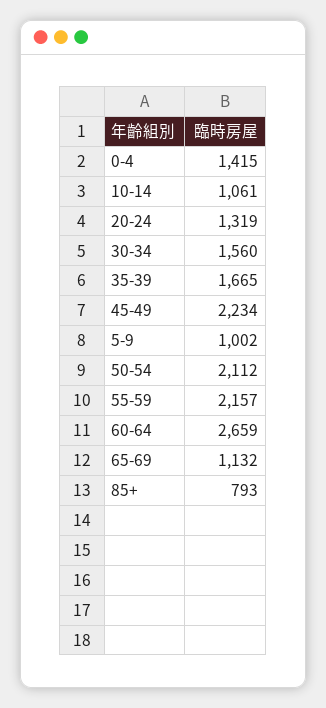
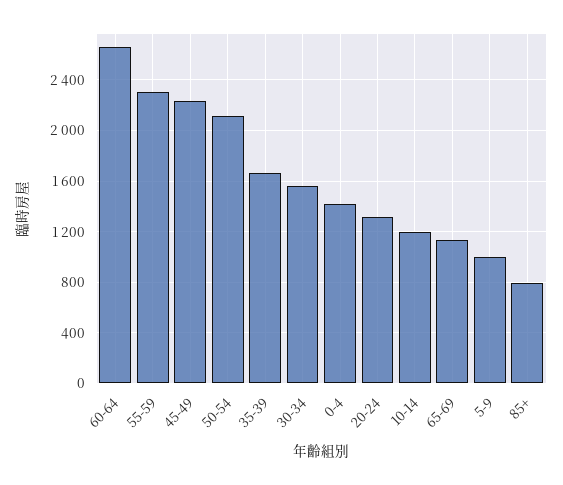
  {
    "0-4": 1415,
-   "10-14": 1061,
+   "10-14": 1200,
    "20-24": 1319,
    "30-34": 1560,
    "35-39": 1665,
    "45-49": 2234,
    "5-9": 1002,
    "50-54": 2112,
-   "55-59": 2157,
+   "55-59": 2300,
    "60-64": 2659,
    "65-69": 1132,
    "85+": 793
  }

